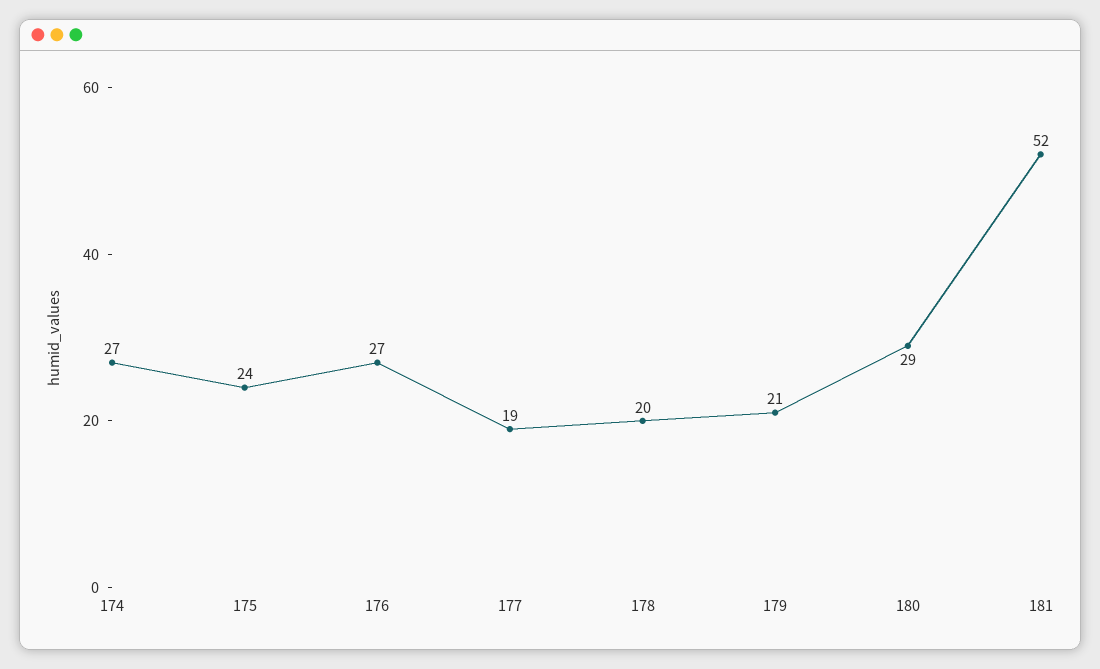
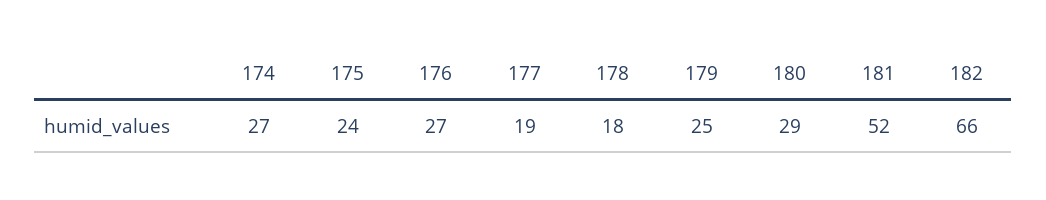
  {
    "174": 27,
    "175": 24,
    "176": 27,
    "177": 19,
-   "178": 20,
+   "178": 18,
-   "179": 21,
+   "179": 25,
    "180": 29,
-   "181": 52
+   "181": 52,
+   "182": 66
  }

